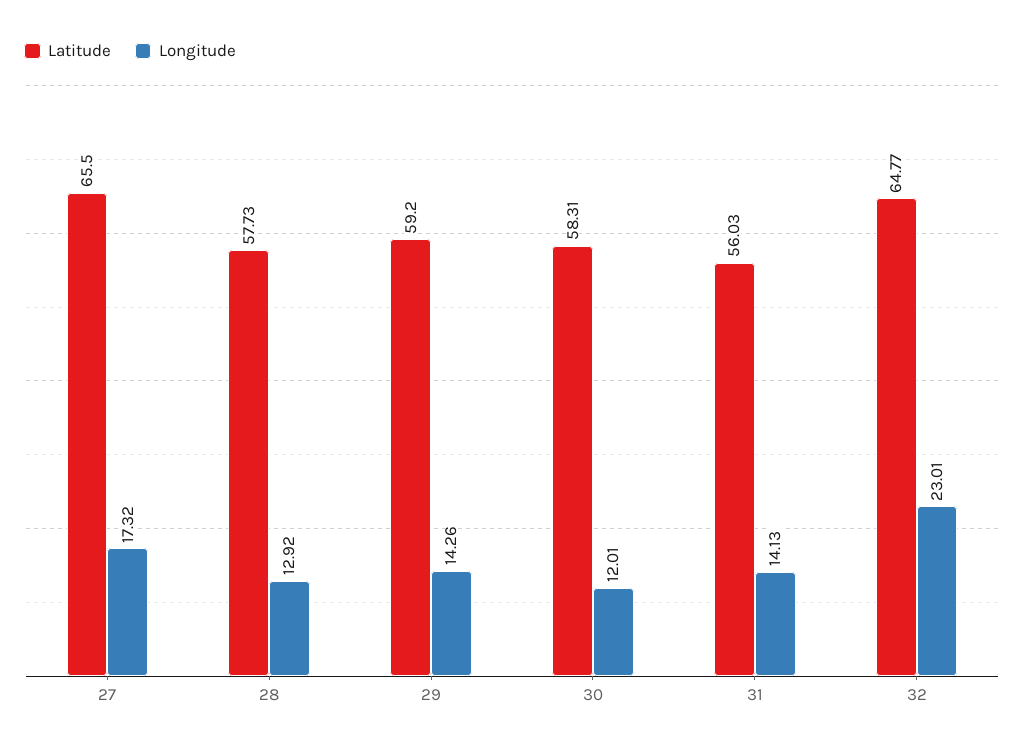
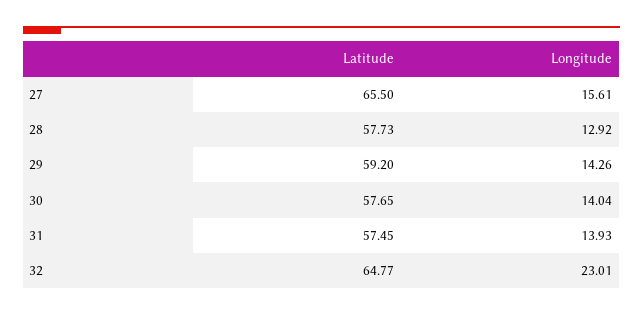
  {
    "Latitude": {
      "27": 65.5,
      "28": 57.73,
      "29": 59.2,
-     "30": 58.31,
+     "30": 57.65,
-     "31": 56.03,
+     "31": 57.45,
      "32": 64.77
    },
    "Longitude": {
-     "27": 17.32,
+     "27": 15.61,
      "28": 12.92,
      "29": 14.26,
-     "30": 12.01,
+     "30": 14.04,
-     "31": 14.13,
+     "31": 13.93,
      "32": 23.01
    }
  }

